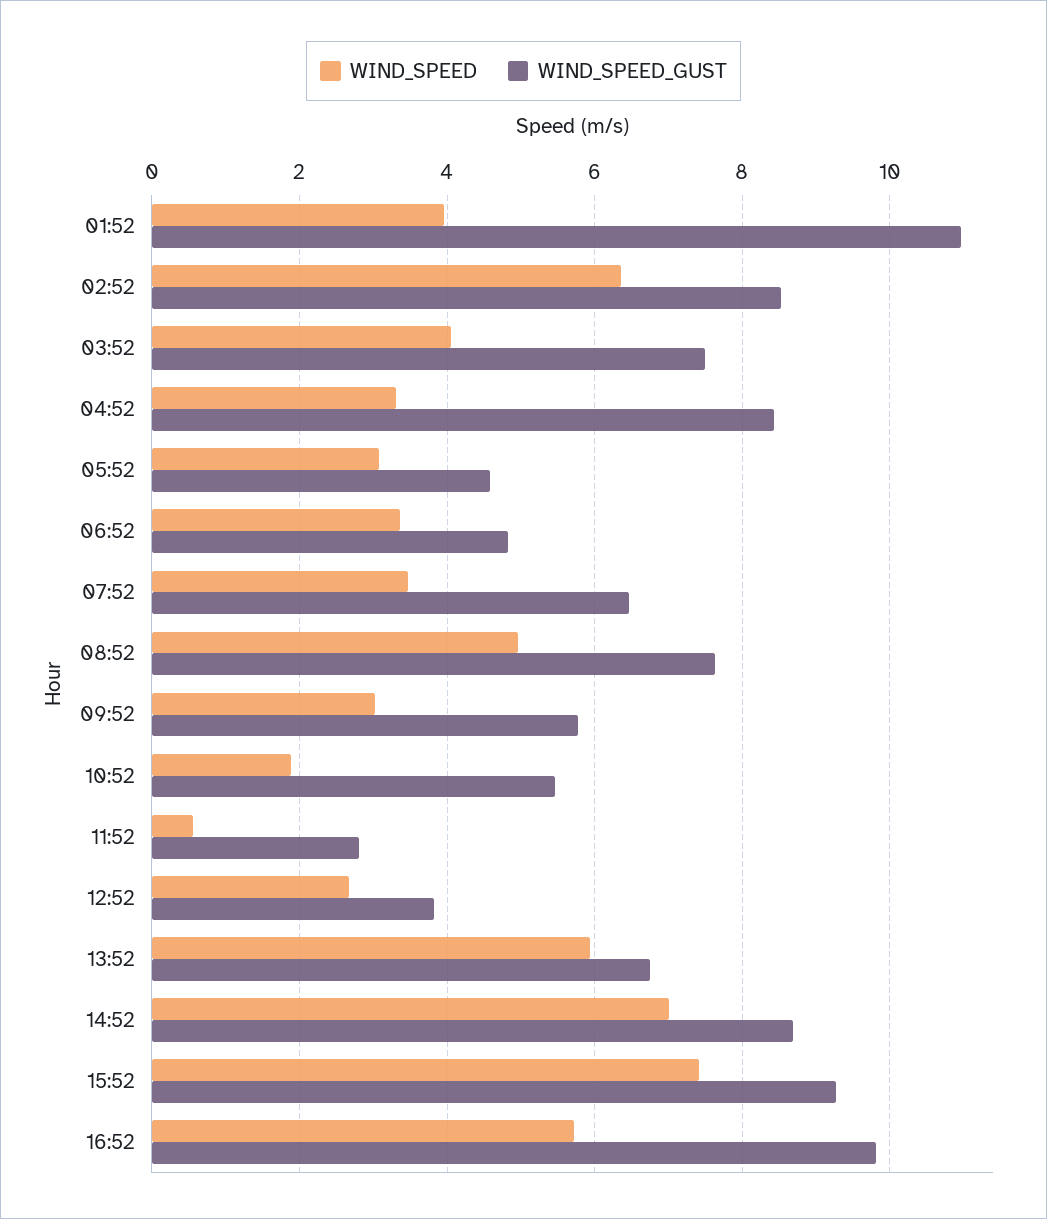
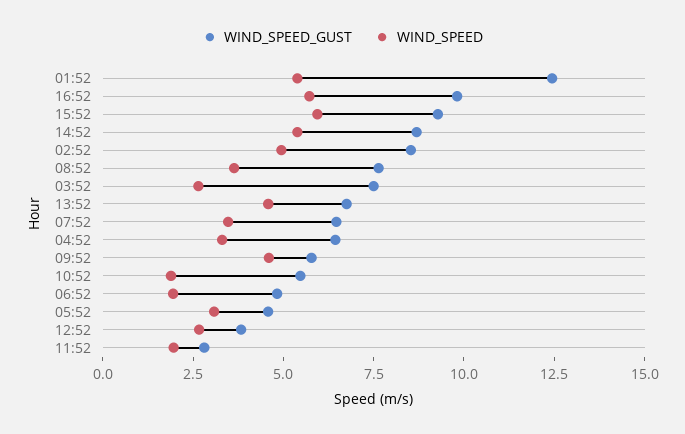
  {
    "WIND_SPEED": {
-     "01:52": 4,
+     "01:52": 5.5,
-     "02:52": 6.4,
+     "02:52": 5,
-     "03:52": 4,
+     "03:52": 2.5,
      "04:52": 3.4,
      "05:52": 3,
-     "06:52": 3.4,
+     "06:52": 2,
      "07:52": 3.4,
-     "08:52": 5,
+     "08:52": 3.5,
-     "09:52": 3,
+     "09:52": 4.5,
      "10:52": 1.8,
-     "11:52": 0.6,
+     "11:52": 2,
      "12:52": 2.6,
-     "13:52": 6,
+     "13:52": 4.5,
-     "14:52": 7,
+     "14:52": 5.5,
-     "15:52": 7.4,
+     "15:52": 6,
      "16:52": 5.8
    },
    "WIND_SPEED_GUST": {
-     "01:52": 11,
+     "01:52": 12.5,
      "02:52": 8.6,
      "03:52": 7.6,
-     "04:52": 8.4,
+     "04:52": 6.5,
      "05:52": 4.6,
      "06:52": 4.8,
      "07:52": 6.4,
      "08:52": 7.6,
      "09:52": 5.8,
      "10:52": 5.4,
      "11:52": 2.8,
      "12:52": 3.8,
      "13:52": 6.8,
      "14:52": 8.6,
      "15:52": 9.2,
      "16:52": 9.8
    }
  }

